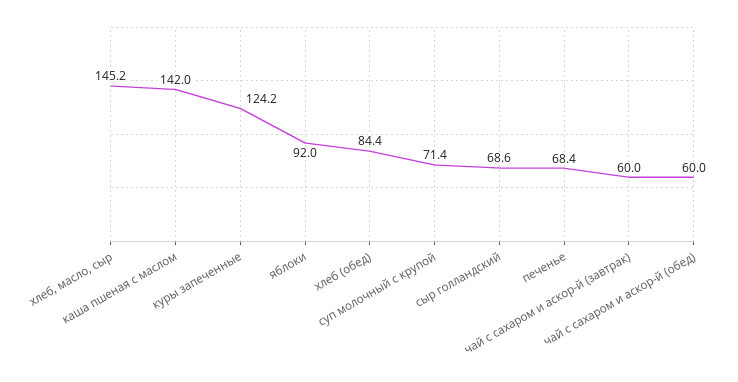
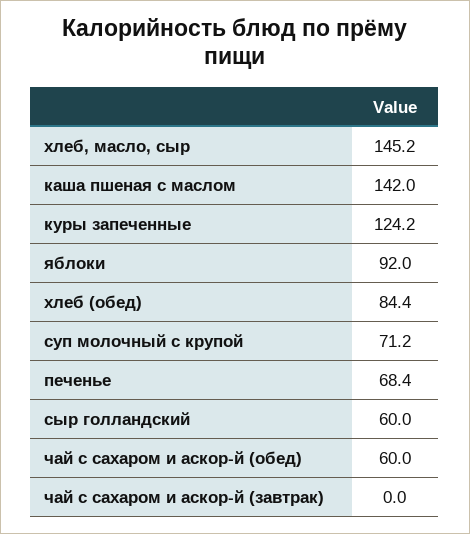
  {
    "хлеб, масло, сыр": 145.2,
    "каша пшеная с маслом": 142,
    "куры запеченные": 124.2,
    "яблоки": 92,
    "хлеб (обед)": 84.4,
-   "суп молочный с крупой": 71.4,
+   "суп молочный с крупой": 71.2,
-   "сыр голландский": 68.6,
+   "сыр голландский": 60,
    "печенье": 68.4,
-   "чай с сахаром и аскор-й (завтрак)": 60,
+   "чай с сахаром и аскор-й (завтрак)": 0,
    "чай с сахаром и аскор-й (обед)": 60
  }

